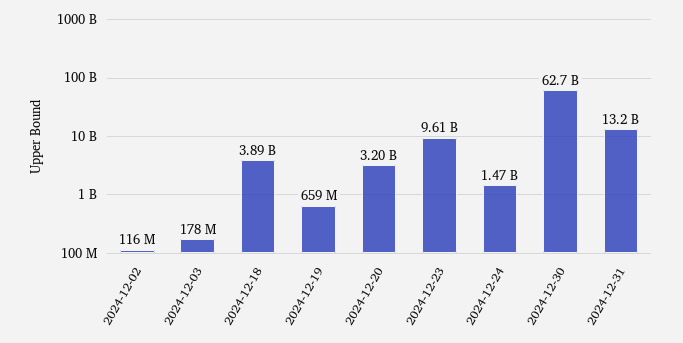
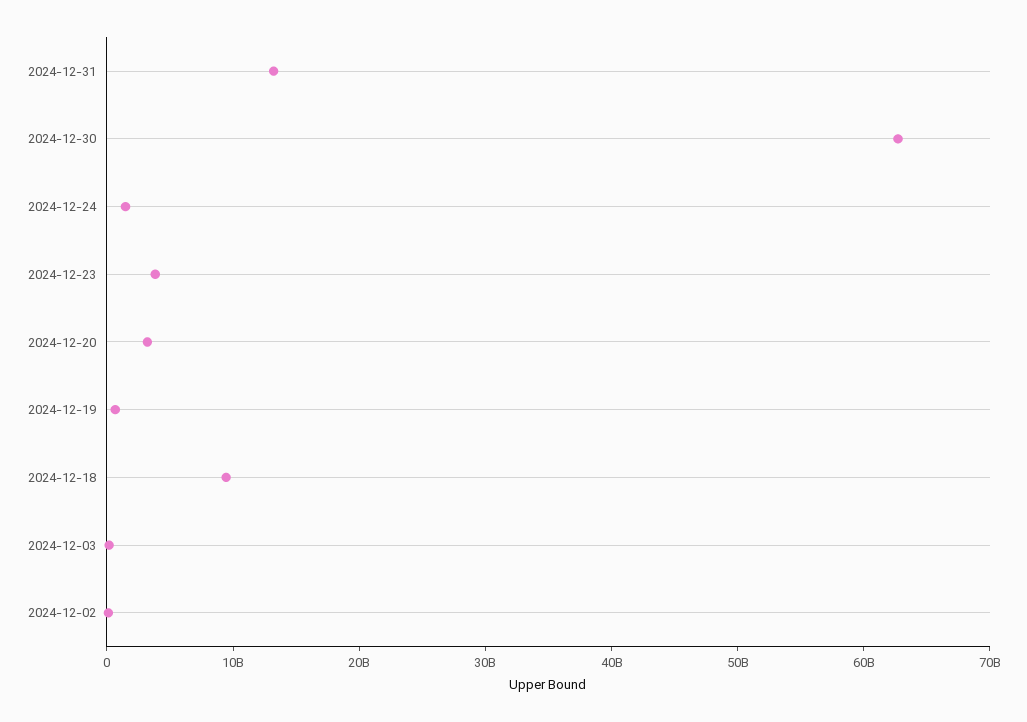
  {
    "2024-12-02": 116000000,
    "2024-12-03": 178000000,
-   "2024-12-18": 3890000000,
+   "2024-12-18": 10000000000,
    "2024-12-19": 659000000,
    "2024-12-20": 3200000000,
-   "2024-12-23": 9610000000,
+   "2024-12-23": 4000000000,
    "2024-12-24": 1470000000,
    "2024-12-30": 62700000000,
    "2024-12-31": 13200000000
  }

